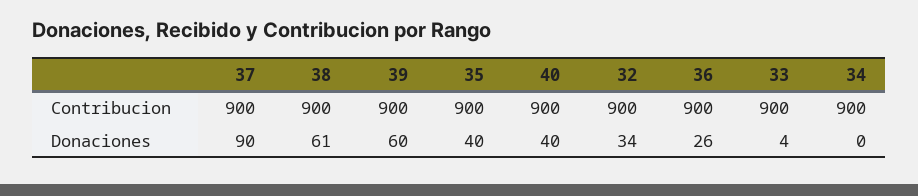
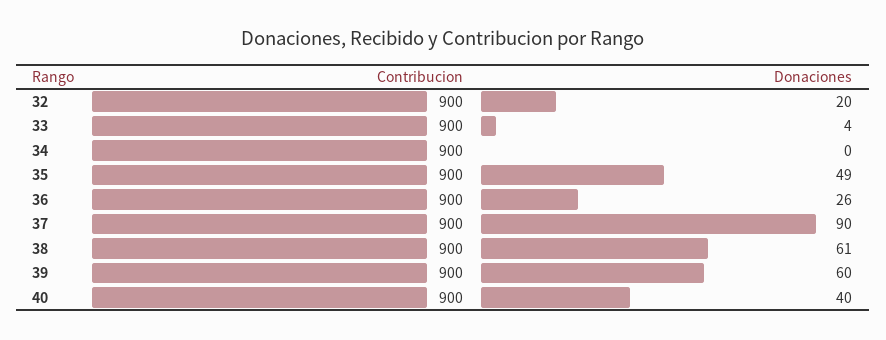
  {
    "37": {
      "Contribucion": 900,
      "Donaciones": 90
    },
    "38": {
      "Contribucion": 900,
      "Donaciones": 61
    },
    "39": {
      "Contribucion": 900,
      "Donaciones": 60
    },
    "35": {
      "Contribucion": 900,
-     "Donaciones": 40
+     "Donaciones": 49
    },
    "40": {
      "Contribucion": 900,
      "Donaciones": 40
    },
    "32": {
      "Contribucion": 900,
-     "Donaciones": 34
+     "Donaciones": 20
    },
    "36": {
      "Contribucion": 900,
      "Donaciones": 26
    },
    "33": {
      "Contribucion": 900,
      "Donaciones": 4
    },
    "34": {
      "Contribucion": 900,
      "Donaciones": 0
    }
  }

